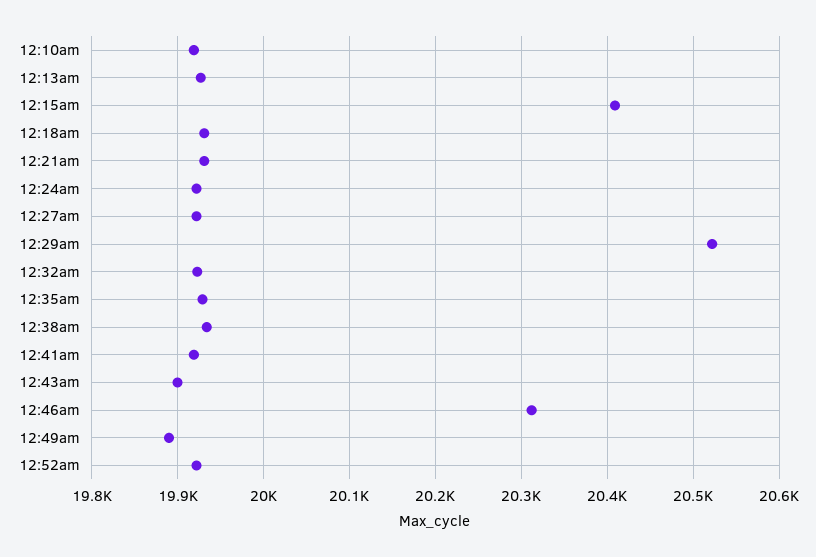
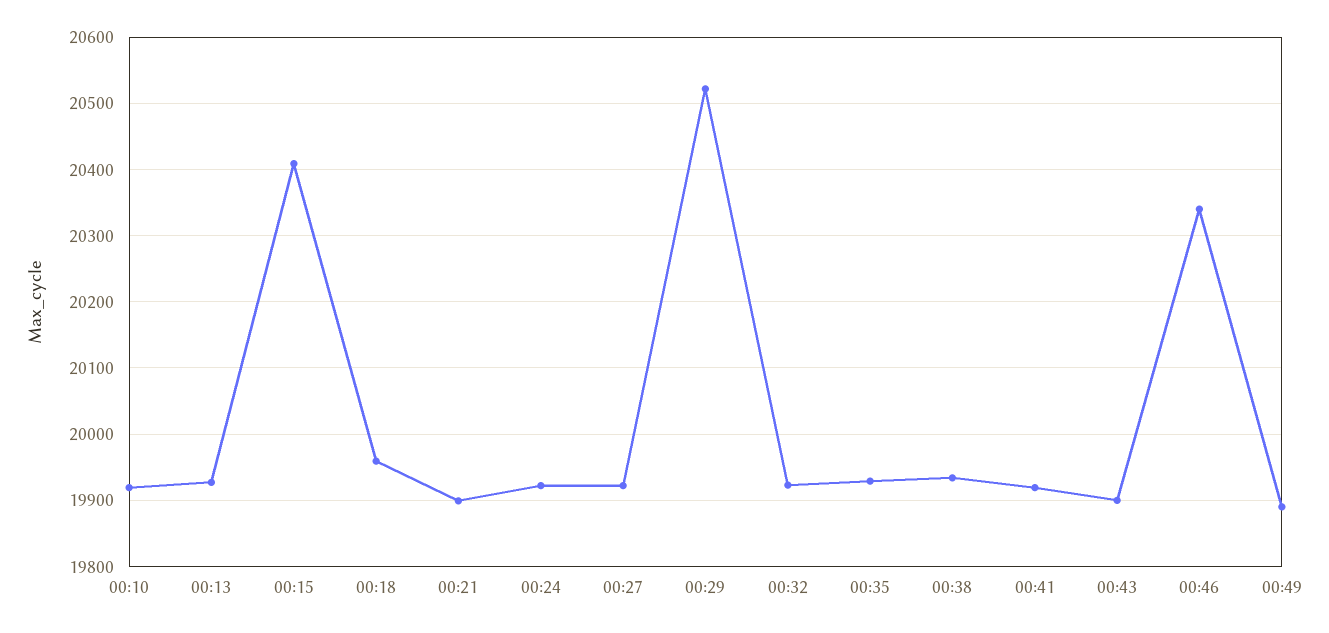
  {
    "12:10am": 19920,
    "12:13am": 19930,
    "12:15am": 20410,
-   "12:18am": 19930,
+   "12:18am": 19960,
-   "12:21am": 19930,
+   "12:21am": 19900,
    "12:24am": 19920,
    "12:27am": 19920,
    "12:29am": 20520,
    "12:32am": 19920,
    "12:35am": 19930,
    "12:38am": 19930,
    "12:41am": 19920,
    "12:43am": 19900,
-   "12:46am": 20310,
+   "12:46am": 20340,
-   "12:49am": 19890,
+   "12:49am": 19890
-   "12:52am": 19920
  }

